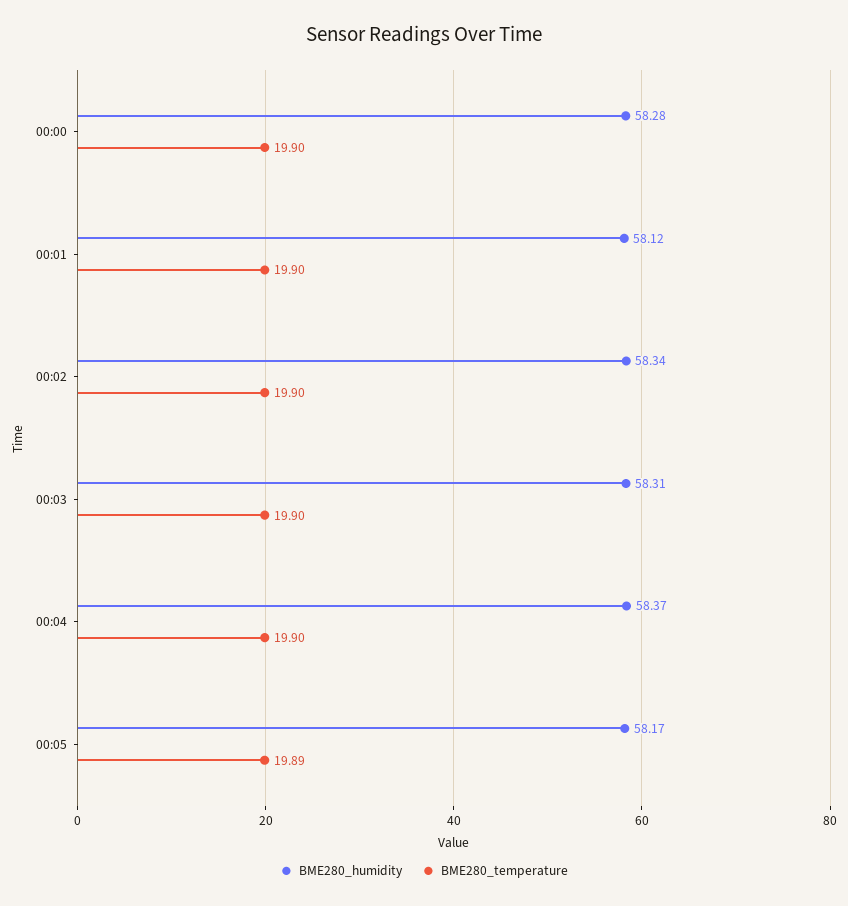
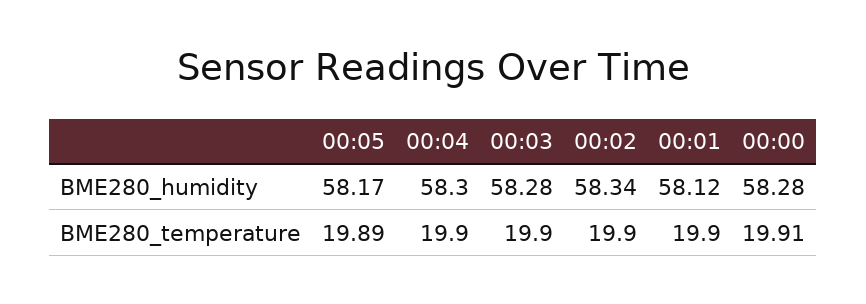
  {
    "BME280_humidity": {
      "00:00": 58.28,
      "00:01": 58.12,
      "00:02": 58.34,
-     "00:03": 58.31,
+     "00:03": 58.28,
-     "00:04": 58.37,
+     "00:04": 58.3,
      "00:05": 58.17
    },
    "BME280_temperature": {
-     "00:00": 19.9,
+     "00:00": 19.91,
      "00:01": 19.9,
      "00:02": 19.9,
      "00:03": 19.9,
      "00:04": 19.9,
      "00:05": 19.89
    }
  }

